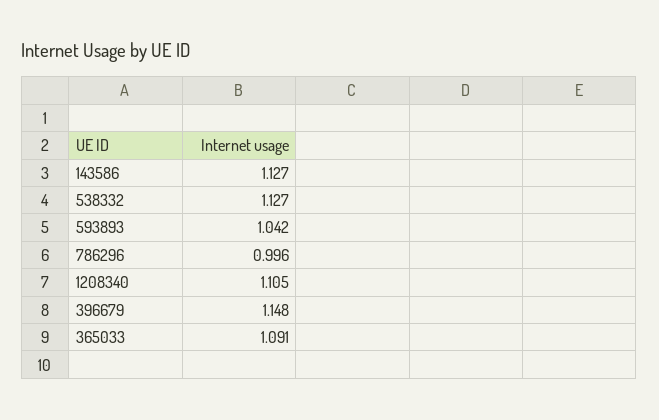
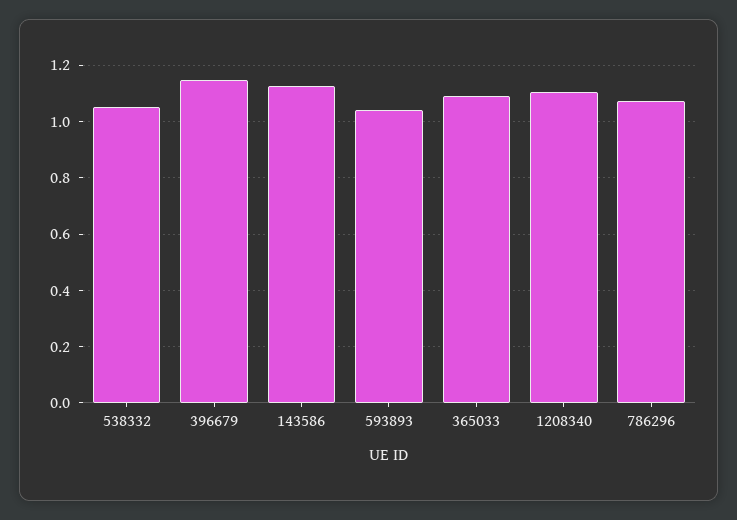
  {
    "143586": 1.127,
-   "538332": 1.127,
+   "538332": 1.05,
    "593893": 1.042,
-   "786296": 0.996,
+   "786296": 1.075,
    "1208340": 1.105,
    "396679": 1.148,
    "365033": 1.091
  }

